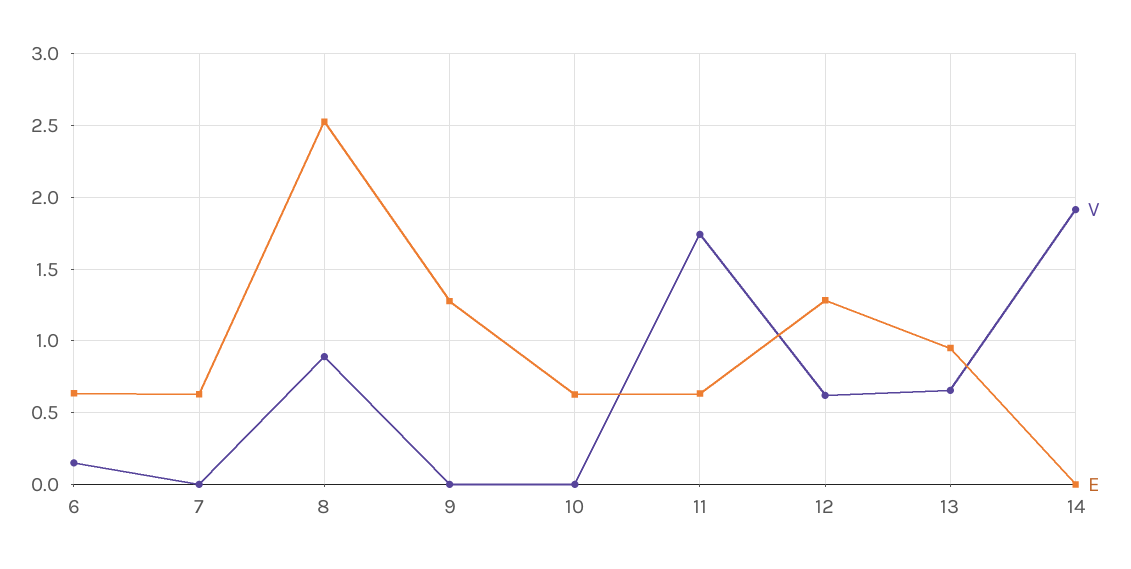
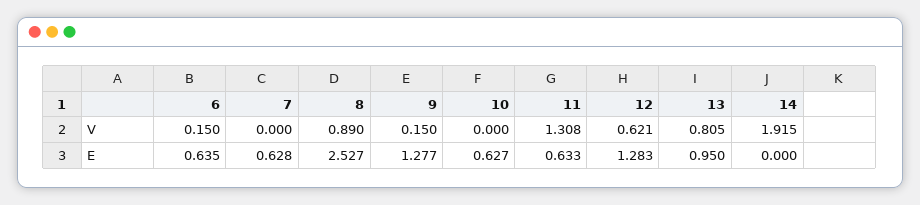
  {
    "V": {
      "6": 0.15,
      "7": 0,
      "8": 0.89,
-     "9": 0,
+     "9": 0.15,
      "10": 0,
-     "11": 1.75,
+     "11": 1.308,
      "12": 0.621,
-     "13": 0.65,
+     "13": 0.805,
      "14": 1.915
    },
    "E": {
      "6": 0.635,
      "7": 0.628,
      "8": 2.527,
      "9": 1.277,
      "10": 0.627,
      "11": 0.633,
      "12": 1.283,
      "13": 0.95,
      "14": 0
    }
  }

